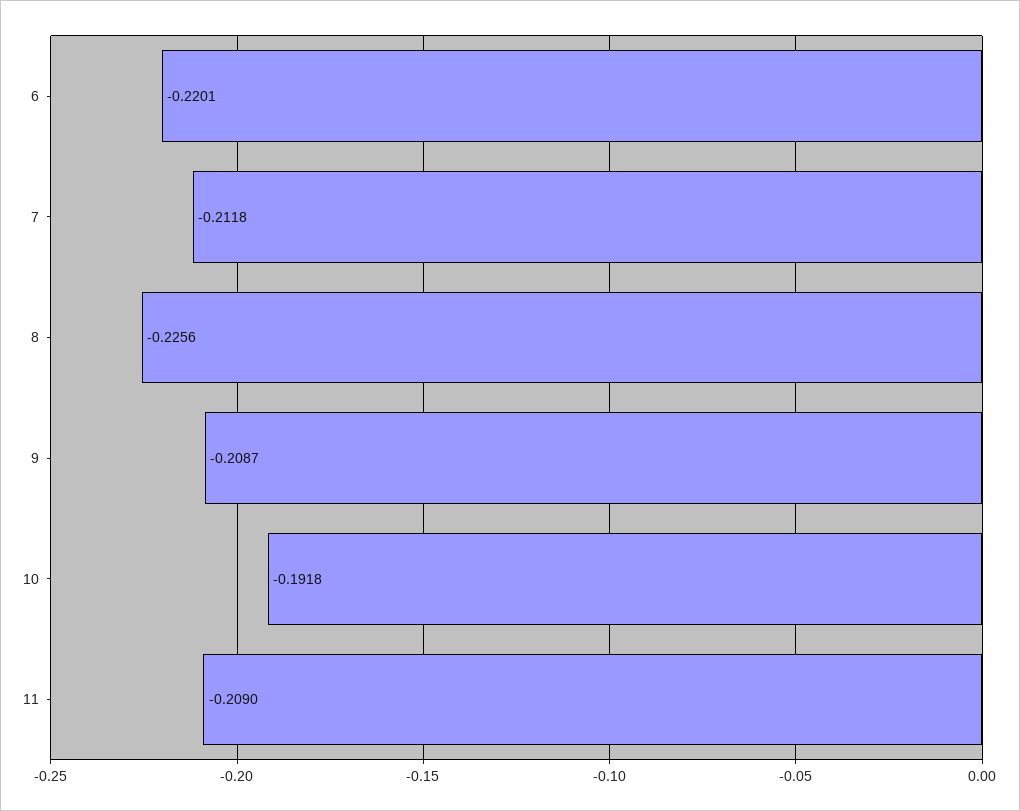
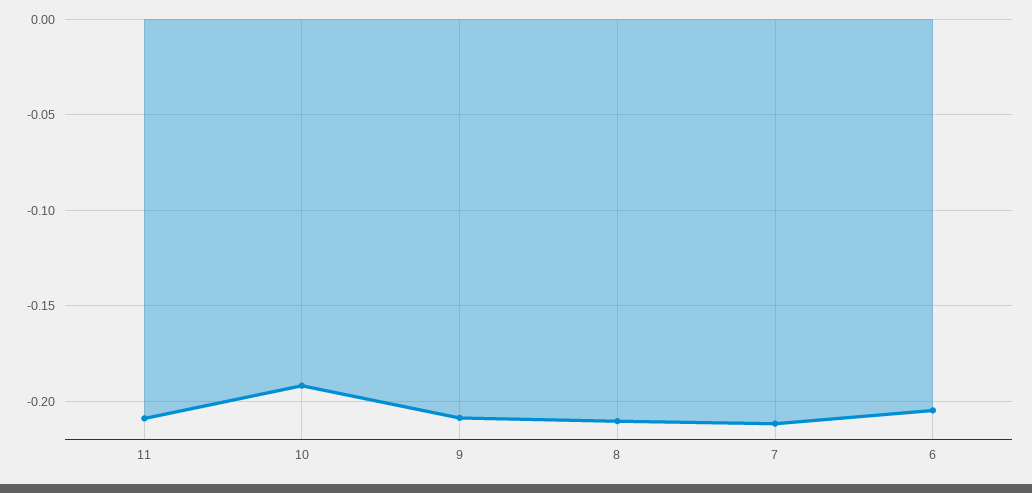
  {
-   "6": -0.2201,
+   "6": -0.205,
    "7": -0.2118,
-   "8": -0.2256,
+   "8": -0.21,
    "9": -0.2087,
    "10": -0.1918,
    "11": -0.209
  }

